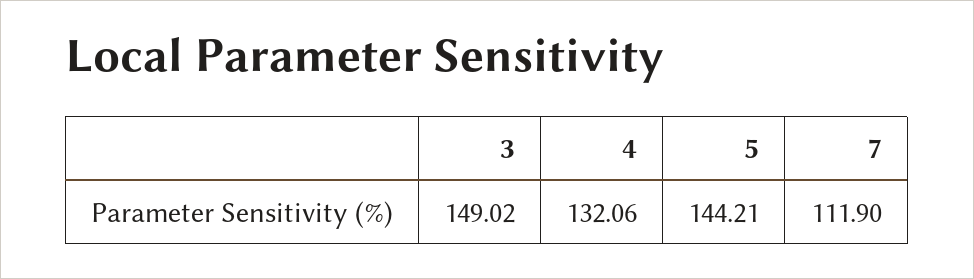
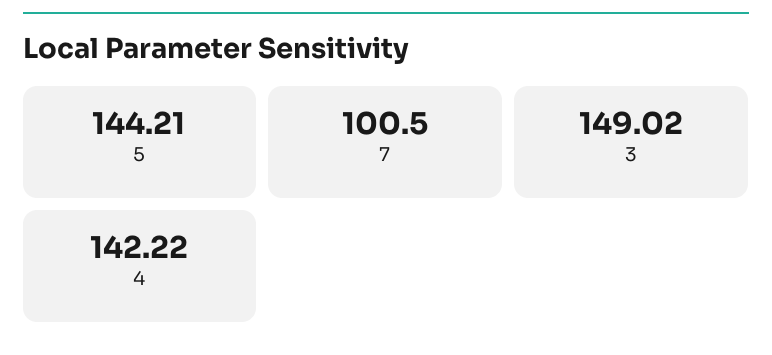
  {
    "3": 149.02,
-   "4": 132.06,
+   "4": 142.22,
    "5": 144.21,
-   "7": 111.9
+   "7": 100.5
  }

